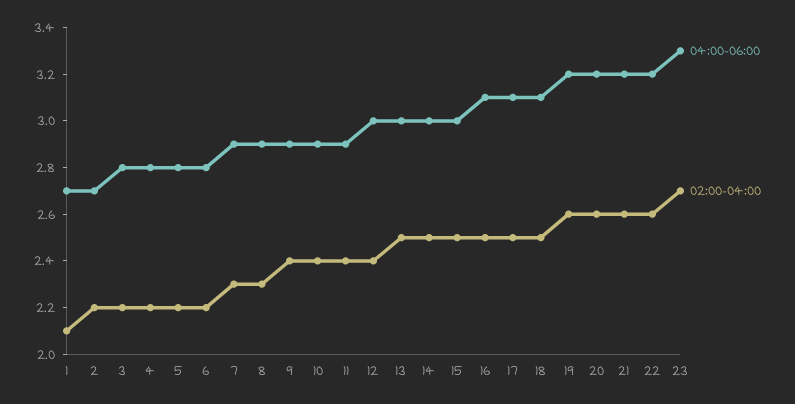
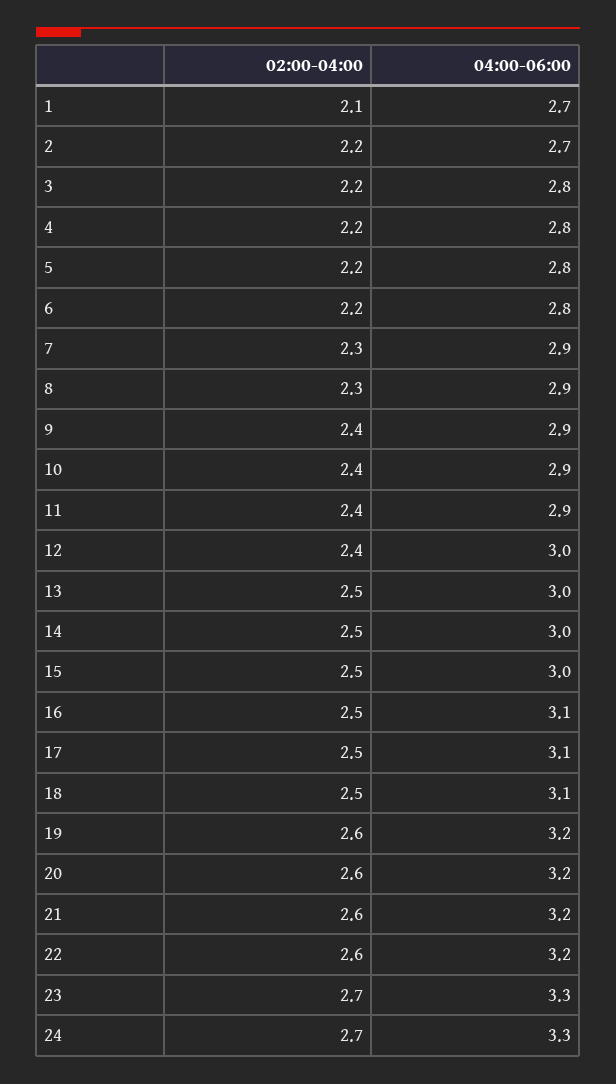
  {
    "04:00-06:00": {
      "1": 2.7,
      "2": 2.7,
      "3": 2.8,
      "4": 2.8,
      "5": 2.8,
      "6": 2.8,
      "7": 2.9,
      "8": 2.9,
      "9": 2.9,
      "10": 2.9,
      "11": 2.9,
      "12": 3,
      "13": 3,
      "14": 3,
      "15": 3,
      "16": 3.1,
      "17": 3.1,
      "18": 3.1,
      "19": 3.2,
      "20": 3.2,
      "21": 3.2,
      "22": 3.2,
-     "23": 3.3
+     "23": 3.3,
+     "24": 3.3
    },
    "02:00-04:00": {
      "1": 2.1,
      "2": 2.2,
      "3": 2.2,
      "4": 2.2,
      "5": 2.2,
      "6": 2.2,
      "7": 2.3,
      "8": 2.3,
      "9": 2.4,
      "10": 2.4,
      "11": 2.4,
      "12": 2.4,
      "13": 2.5,
      "14": 2.5,
      "15": 2.5,
      "16": 2.5,
      "17": 2.5,
      "18": 2.5,
      "19": 2.6,
      "20": 2.6,
      "21": 2.6,
      "22": 2.6,
-     "23": 2.7
+     "23": 2.7,
+     "24": 2.7
    }
  }

